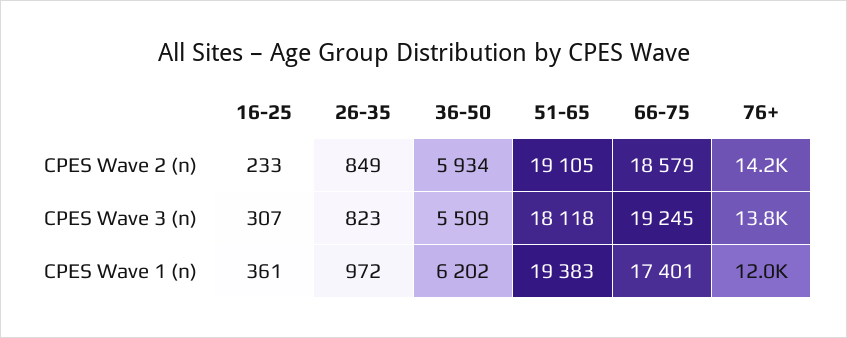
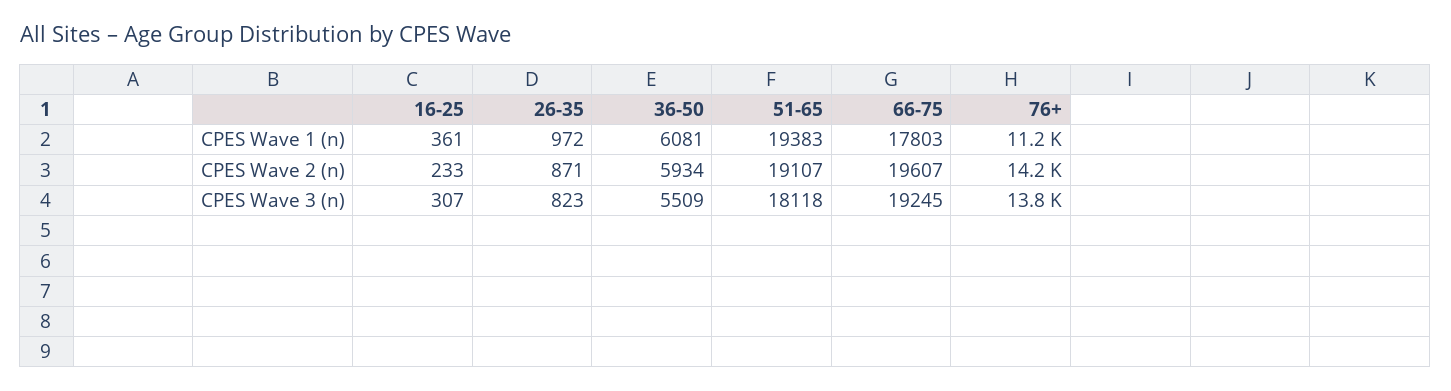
  {
    "16-25": {
      "CPES Wave 2 (n)": 233,
      "CPES Wave 3 (n)": 307,
      "CPES Wave 1 (n)": 361
    },
    "26-35": {
-     "CPES Wave 2 (n)": 849,
+     "CPES Wave 2 (n)": 871,
      "CPES Wave 3 (n)": 823,
      "CPES Wave 1 (n)": 972
    },
    "36-50": {
      "CPES Wave 2 (n)": 5934,
      "CPES Wave 3 (n)": 5509,
-     "CPES Wave 1 (n)": 6202
+     "CPES Wave 1 (n)": 6081
    },
    "51-65": {
-     "CPES Wave 2 (n)": 19105,
+     "CPES Wave 2 (n)": 19107,
      "CPES Wave 3 (n)": 18118,
      "CPES Wave 1 (n)": 19383
    },
    "66-75": {
-     "CPES Wave 2 (n)": 18579,
+     "CPES Wave 2 (n)": 19607,
      "CPES Wave 3 (n)": 19245,
-     "CPES Wave 1 (n)": 17401
+     "CPES Wave 1 (n)": 17803
    },
    "76+": {
      "CPES Wave 2 (n)": 14200,
      "CPES Wave 3 (n)": 13800,
-     "CPES Wave 1 (n)": 12000
+     "CPES Wave 1 (n)": 11200
    }
  }

